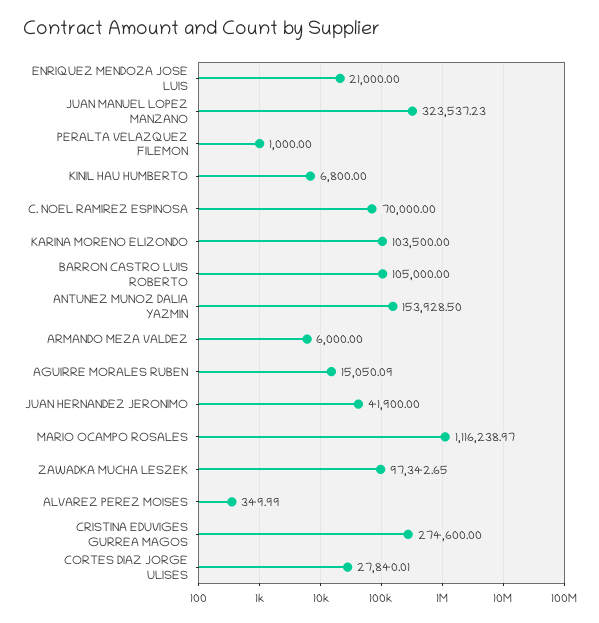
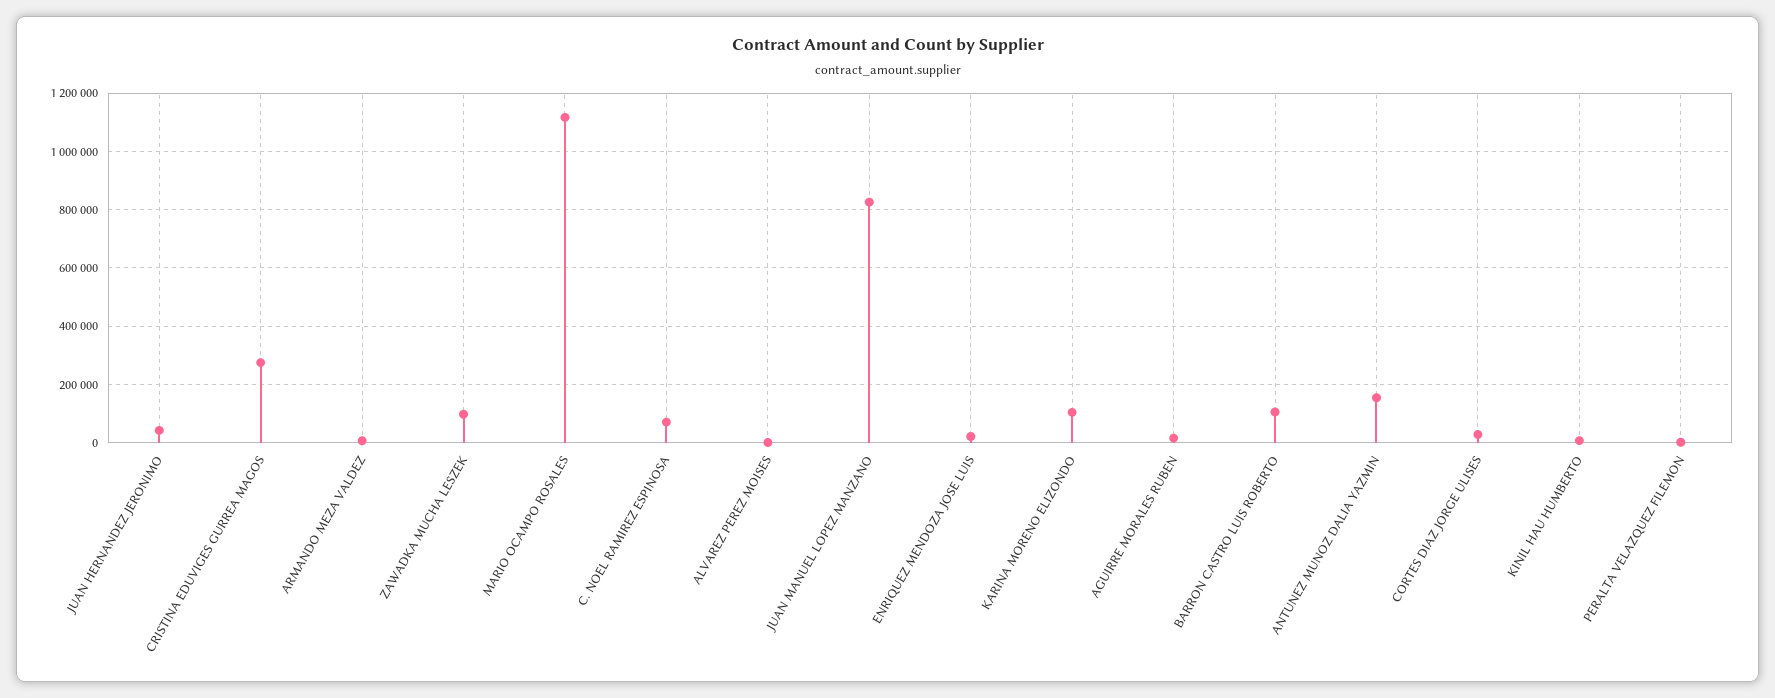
  {
    "ENRIQUEZ MENDOZA JOSE LUIS": 21000,
-   "JUAN MANUEL LOPEZ MANZANO": 323537.23,
+   "JUAN MANUEL LOPEZ MANZANO": 825000,
    "PERALTA VELAZQUEZ FILEMON": 1000,
    "KINIL HAU HUMBERTO": 6800,
    "C. NOEL RAMIREZ ESPINOSA": 70000,
    "KARINA MORENO ELIZONDO": 103500,
    "BARRON CASTRO LUIS ROBERTO": 105000,
    "ANTUNEZ MUNOZ DALIA YAZMIN": 153928.5,
    "ARMANDO MEZA VALDEZ": 6000,
    "AGUIRRE MORALES RUBEN": 15050.09,
    "JUAN HERNANDEZ JERONIMO": 41900,
    "MARIO OCAMPO ROSALES": 1116238.97,
    "ZAWADKA MUCHA LESZEK": 97342.65,
    "ALVAREZ PEREZ MOISES": 349.99,
    "CRISTINA EDUVIGES GURREA MAGOS": 274600,
    "CORTES DIAZ JORGE ULISES": 27840.01
  }

